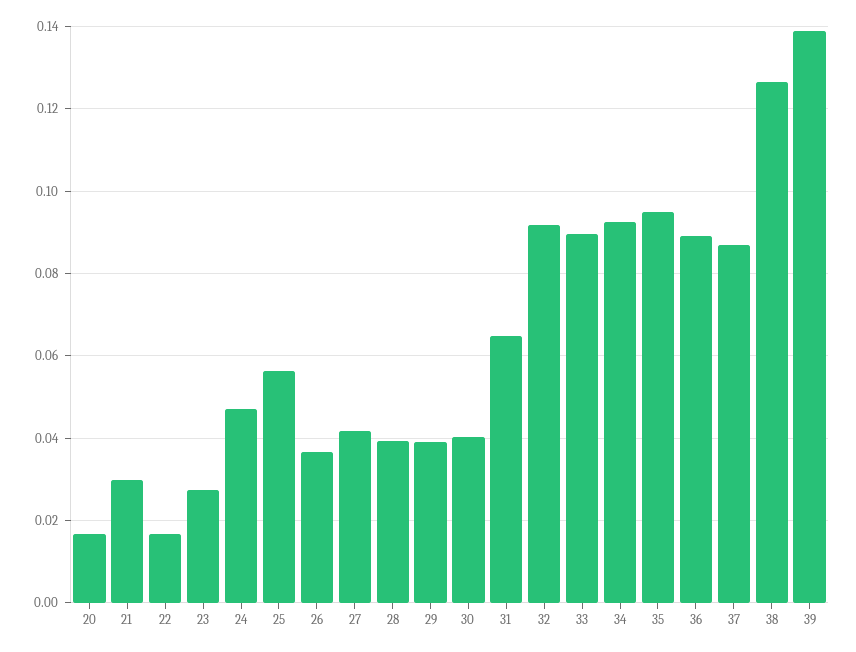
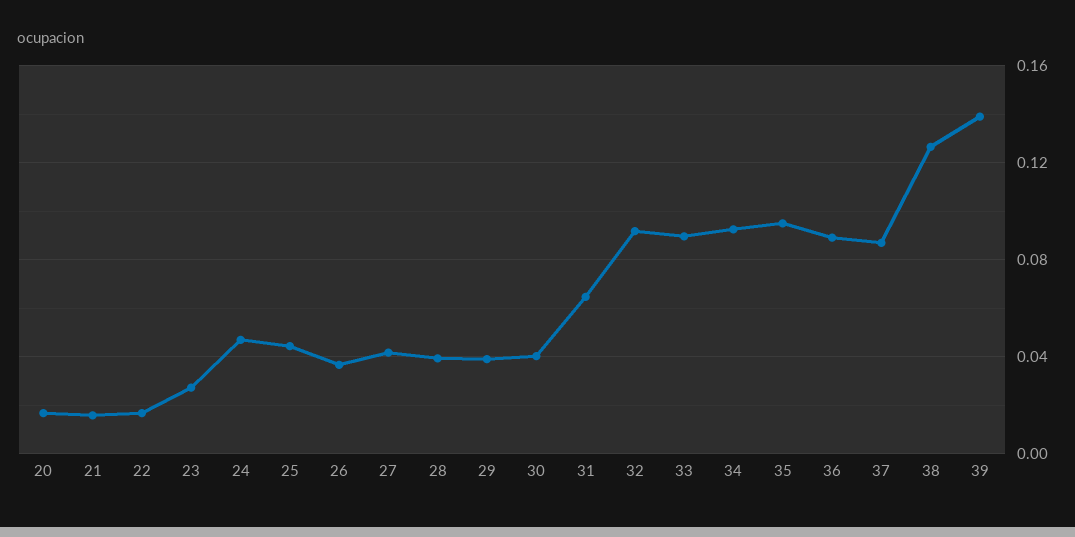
  {
    "20": 0.016,
-   "21": 0.03,
+   "21": 0.015,
    "22": 0.016,
    "23": 0.028,
    "24": 0.048,
-   "25": 0.056,
+   "25": 0.045,
    "26": 0.036,
    "27": 0.042,
    "28": 0.04,
    "29": 0.04,
    "30": 0.04,
    "31": 0.064,
    "32": 0.092,
    "33": 0.09,
    "34": 0.092,
    "35": 0.096,
    "36": 0.09,
    "37": 0.086,
    "38": 0.126,
    "39": 0.14
  }

